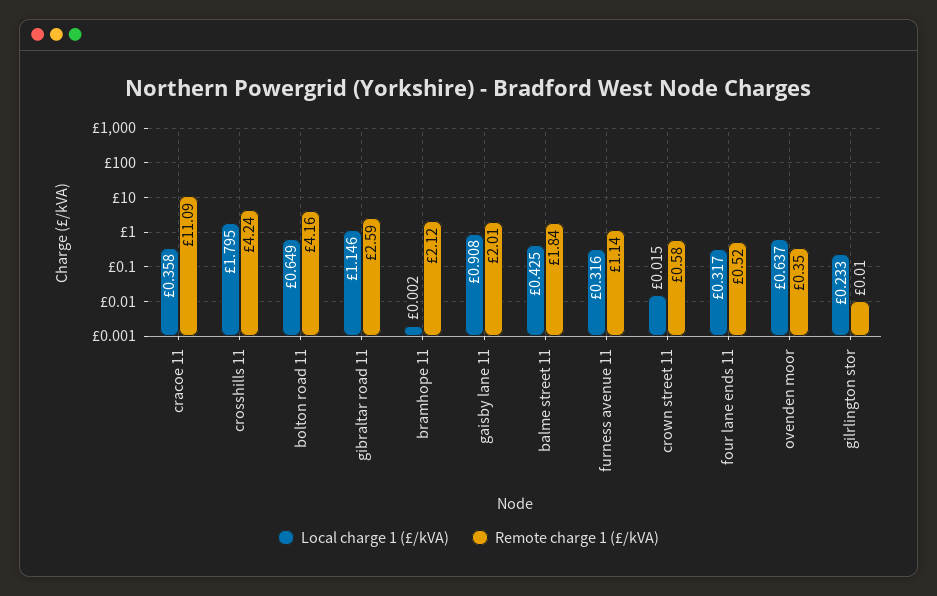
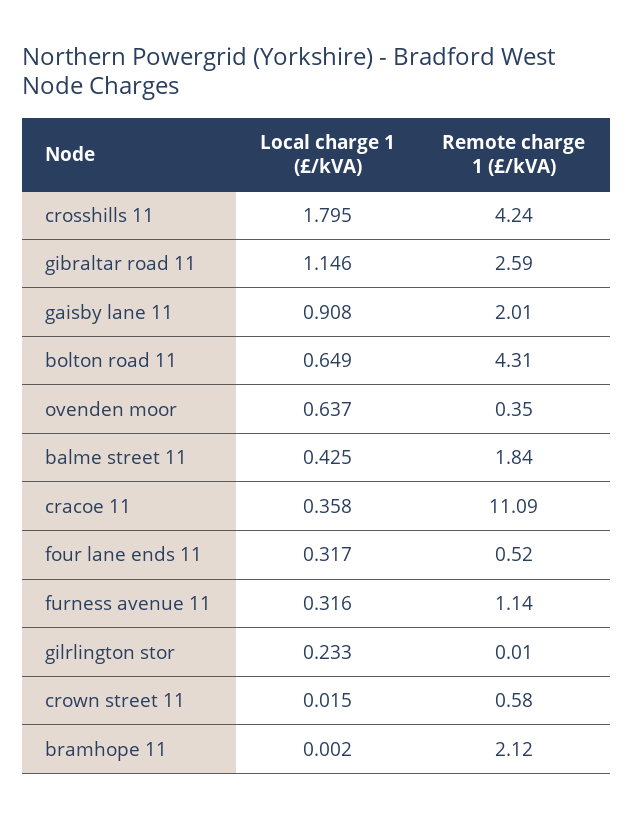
  {
    "Local charge 1 (£/kVA)": {
      "cracoe 11": 0.358,
      "crosshills 11": 1.795,
      "bolton road 11": 0.649,
      "gibraltar road 11": 1.146,
      "bramhope 11": 0.002,
      "gaisby lane 11": 0.908,
      "balme street 11": 0.425,
      "furness avenue 11": 0.316,
      "crown street 11": 0.015,
      "four lane ends 11": 0.317,
      "ovenden moor": 0.637,
      "gilrlington stor": 0.233
    },
    "Remote charge 1 (£/kVA)": {
      "cracoe 11": 11.09,
      "crosshills 11": 4.24,
-     "bolton road 11": 4.16,
+     "bolton road 11": 4.31,
      "gibraltar road 11": 2.59,
      "bramhope 11": 2.12,
      "gaisby lane 11": 2.01,
      "balme street 11": 1.84,
      "furness avenue 11": 1.14,
      "crown street 11": 0.58,
      "four lane ends 11": 0.52,
      "ovenden moor": 0.35,
      "gilrlington stor": 0.01
    }
  }

